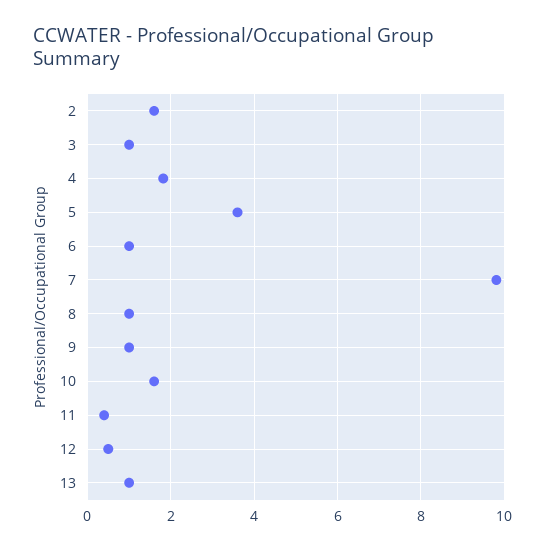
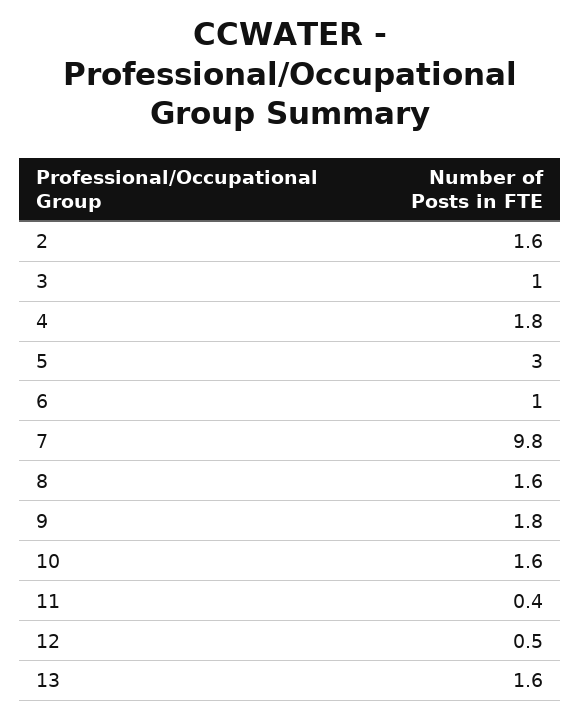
  {
    "2": 1.6,
    "3": 1,
    "4": 1.8,
-   "5": 3.6,
+   "5": 3,
    "6": 1,
    "7": 9.8,
-   "8": 1,
+   "8": 1.6,
-   "9": 1,
+   "9": 1.8,
    "10": 1.6,
    "11": 0.4,
    "12": 0.5,
-   "13": 1
+   "13": 1.6
  }

